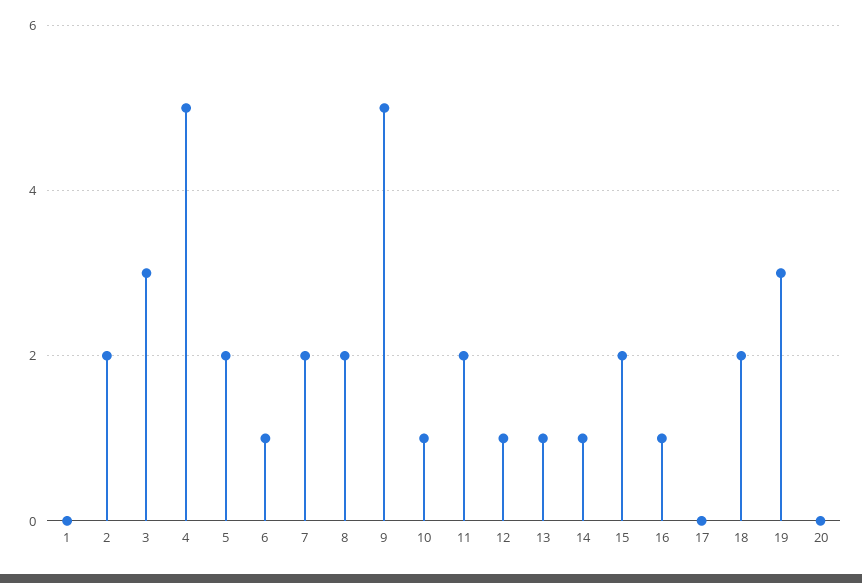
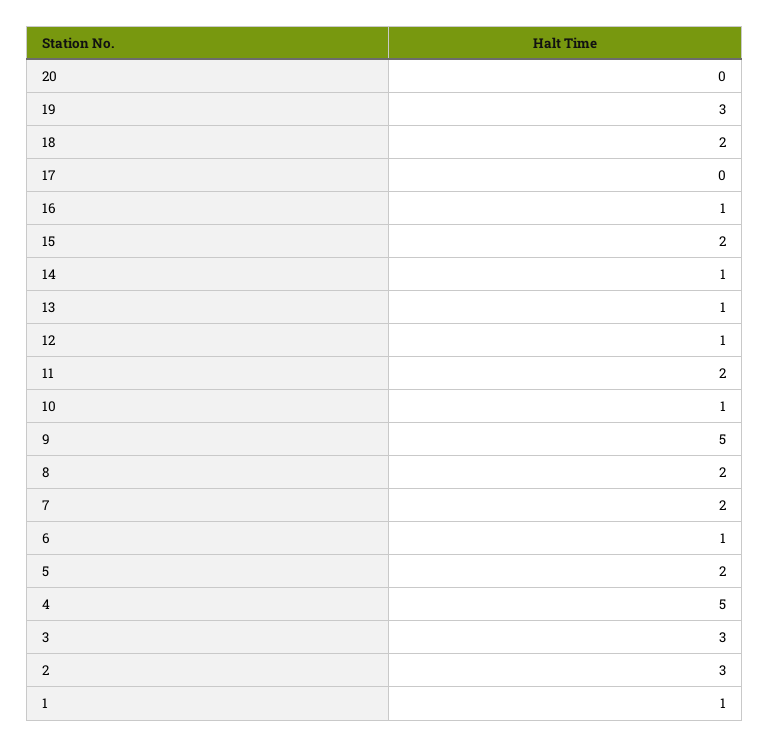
  {
-   "1": 0,
+   "1": 1,
-   "2": 2,
+   "2": 3,
    "3": 3,
    "4": 5,
    "5": 2,
    "6": 1,
    "7": 2,
    "8": 2,
    "9": 5,
    "10": 1,
    "11": 2,
    "12": 1,
    "13": 1,
    "14": 1,
    "15": 2,
    "16": 1,
    "17": 0,
    "18": 2,
    "19": 3,
    "20": 0
  }

